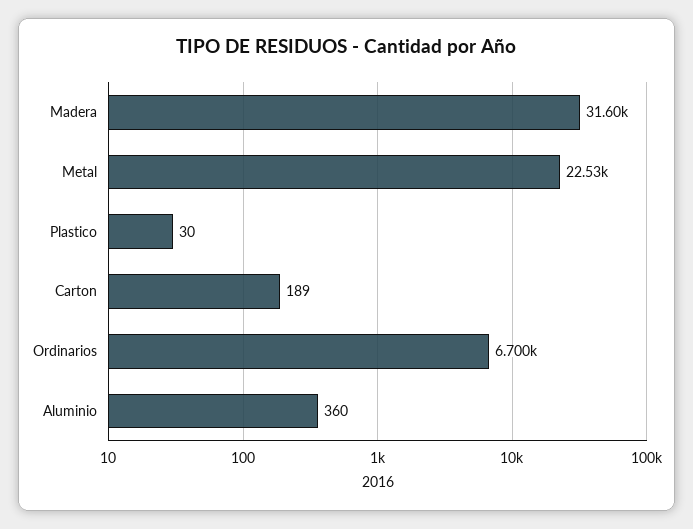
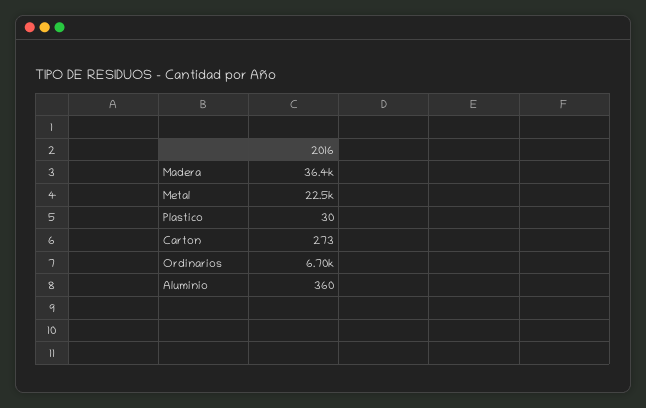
  {
-   "Madera": 31600,
+   "Madera": 36400,
    "Metal": 22530,
    "Plastico": 30,
-   "Carton": 189,
+   "Carton": 273,
    "Ordinarios": 6700,
    "Aluminio": 360
  }

